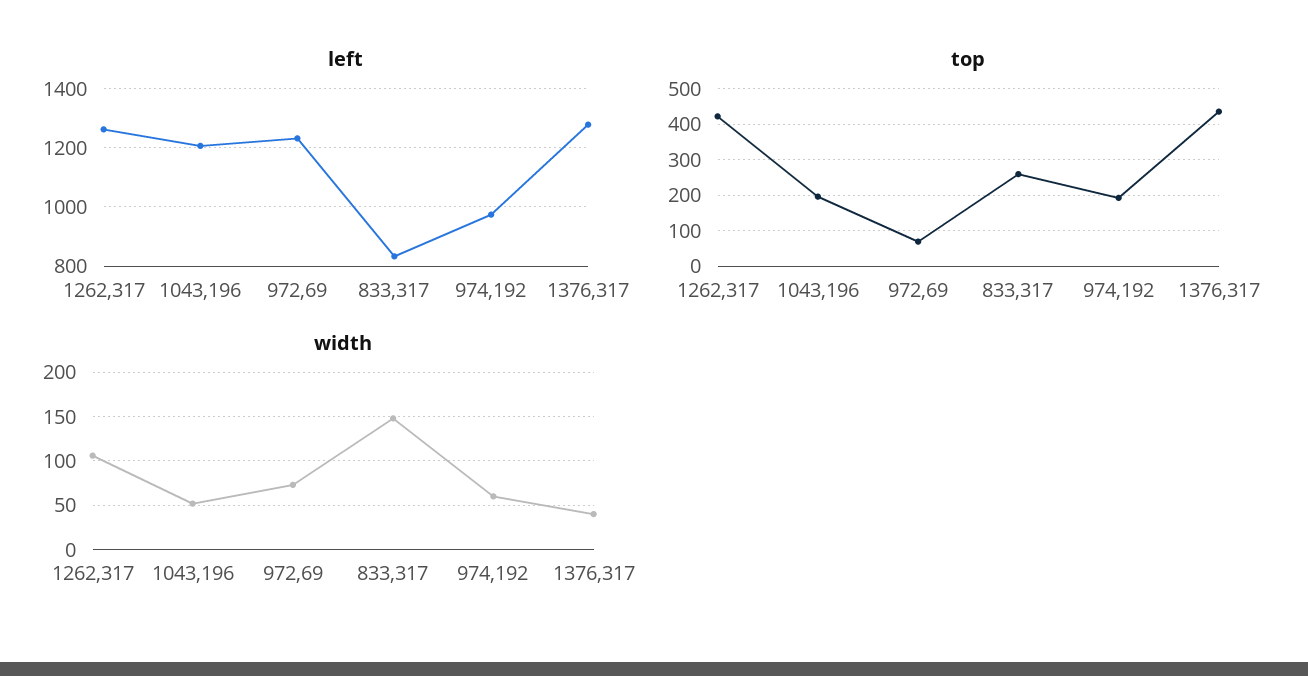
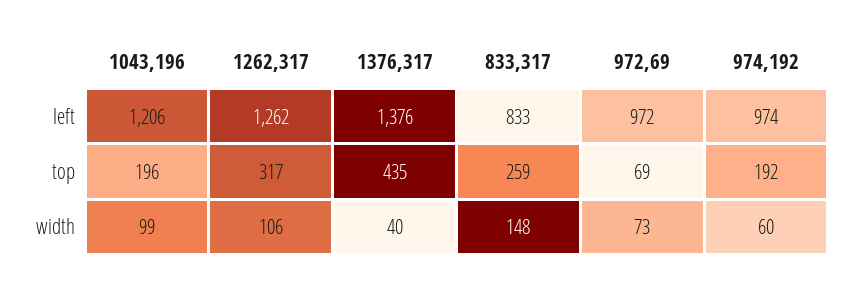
  {
    "left": {
      "1262,317": 1262,
      "1043,196": 1206,
-     "972,69": 1225,
+     "972,69": 972,
      "833,317": 833,
      "974,192": 974,
-     "1376,317": 1275
+     "1376,317": 1376
    },
    "top": {
-     "1262,317": 420,
+     "1262,317": 317,
      "1043,196": 196,
      "972,69": 69,
      "833,317": 259,
      "974,192": 192,
      "1376,317": 435
    },
    "width": {
      "1262,317": 106,
-     "1043,196": 50,
+     "1043,196": 99,
      "972,69": 73,
      "833,317": 148,
      "974,192": 60,
      "1376,317": 40
    }
  }

